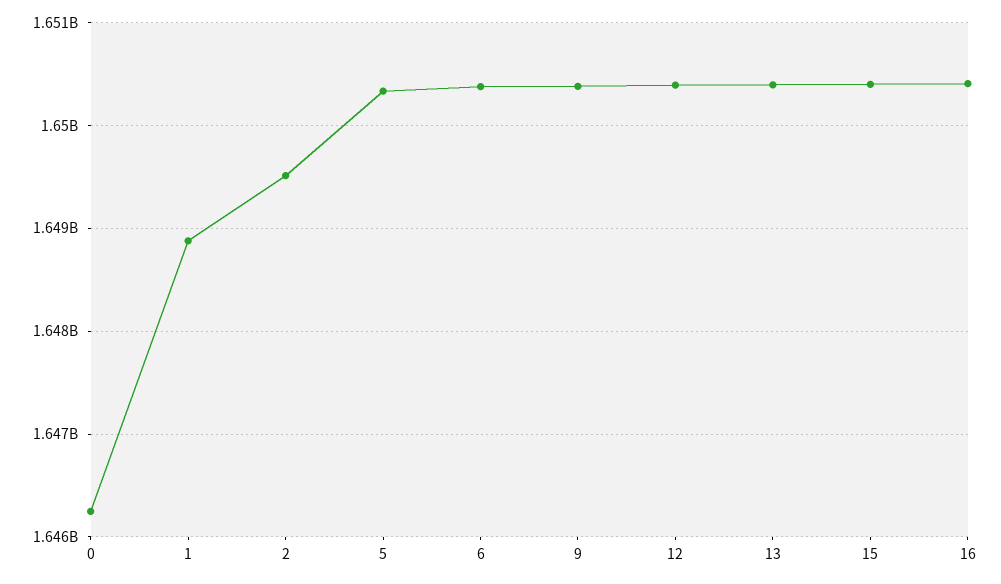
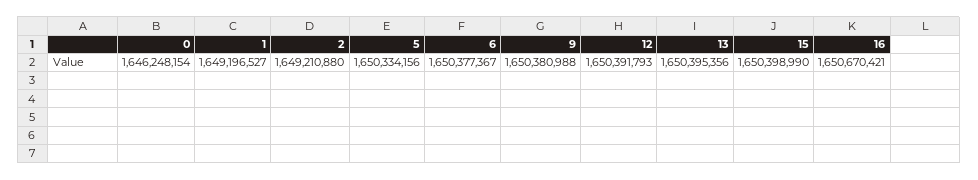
  {
    "0": 1646248154,
-   "1": 1648900000,
+   "1": 1649196527,
-   "2": 1649500000,
+   "2": 1649210880,
    "5": 1650334156,
    "6": 1650377367,
    "9": 1650380988,
    "12": 1650391793,
    "13": 1650395356,
    "15": 1650398990,
-   "16": 1650400000
+   "16": 1650670421
  }

